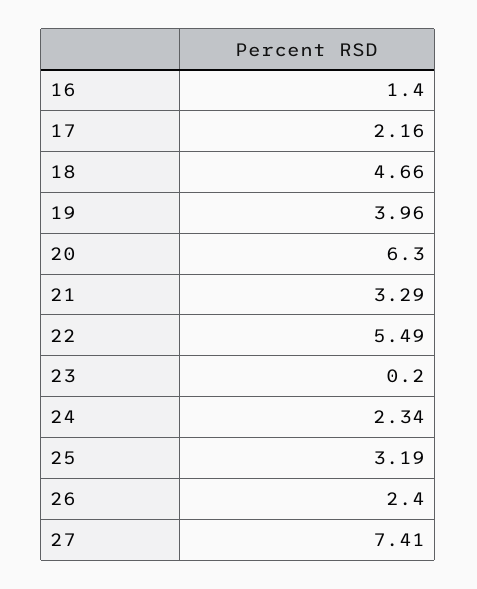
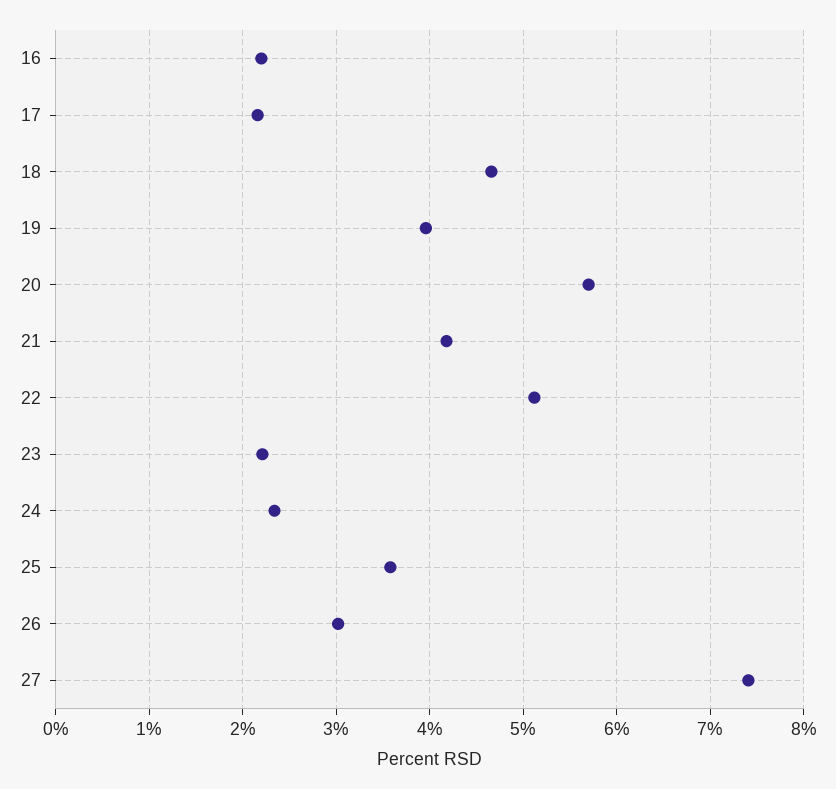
  {
-   "16": 1.4,
+   "16": 2.2,
    "17": 2.16,
    "18": 4.66,
    "19": 3.96,
-   "20": 6.3,
+   "20": 5.7,
-   "21": 3.29,
+   "21": 4.2,
-   "22": 5.49,
+   "22": 5.1,
-   "23": 0.2,
+   "23": 2.2,
    "24": 2.34,
-   "25": 3.19,
+   "25": 3.6,
-   "26": 2.4,
+   "26": 3,
    "27": 7.41
  }

